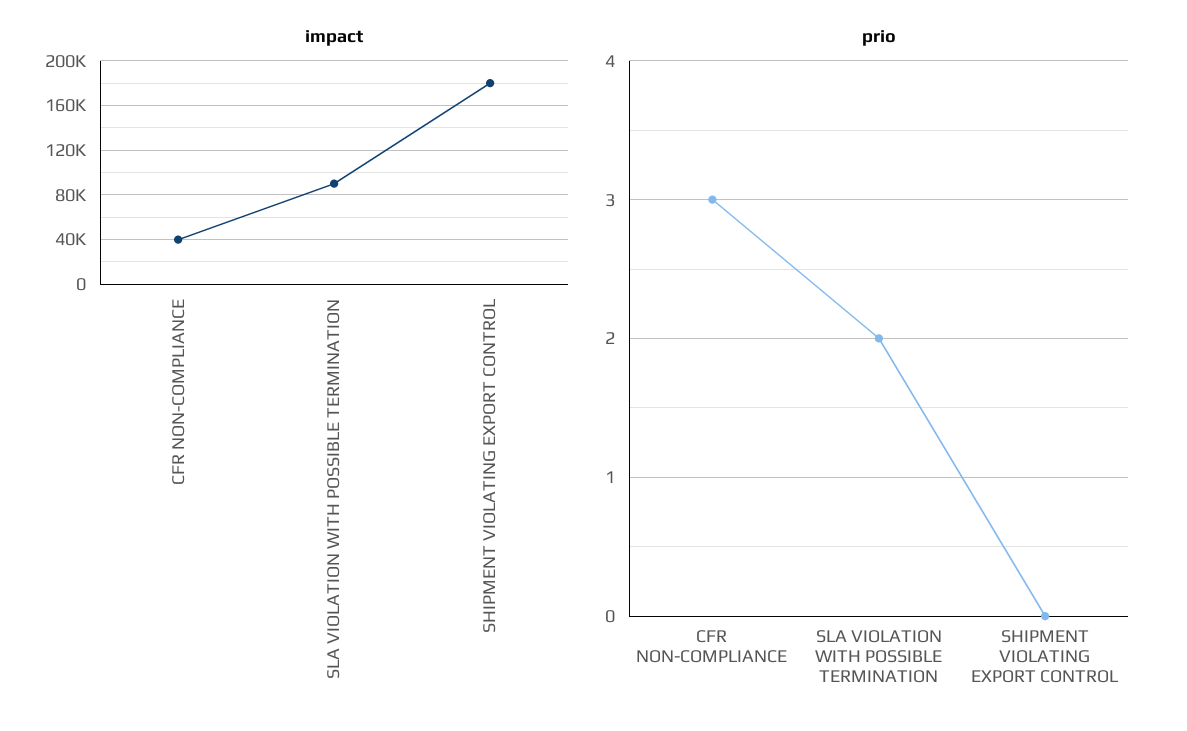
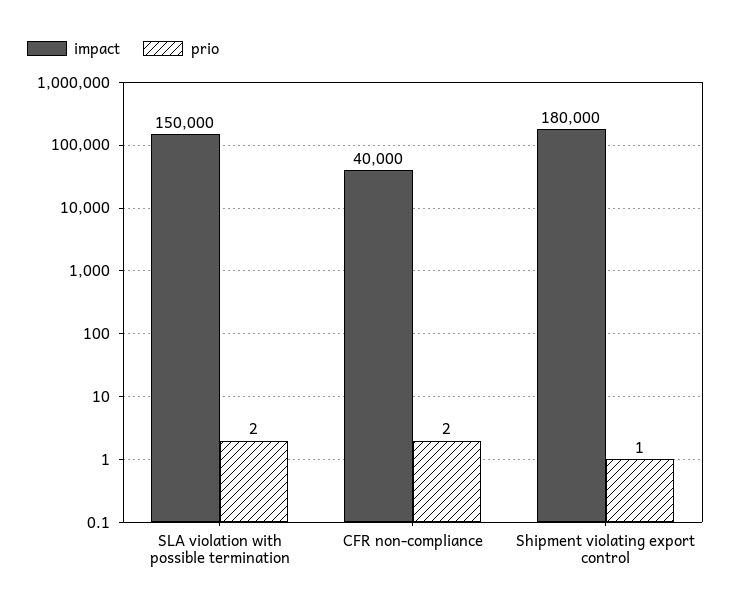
  {
    "impact": {
      "CFR NON-COMPLIANCE": 40000,
-     "SLA VIOLATION WITH POSSIBLE TERMINATION": 90000,
+     "SLA VIOLATION WITH POSSIBLE TERMINATION": 150000,
      "SHIPMENT VIOLATING EXPORT CONTROL": 180000
    },
    "prio": {
-     "CFR NON-COMPLIANCE": 3,
+     "CFR NON-COMPLIANCE": 2,
      "SLA VIOLATION WITH POSSIBLE TERMINATION": 2,
-     "SHIPMENT VIOLATING EXPORT CONTROL": 0
+     "SHIPMENT VIOLATING EXPORT CONTROL": 1
    }
  }

